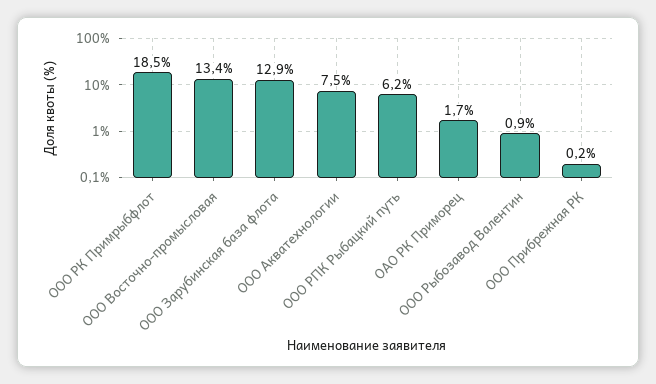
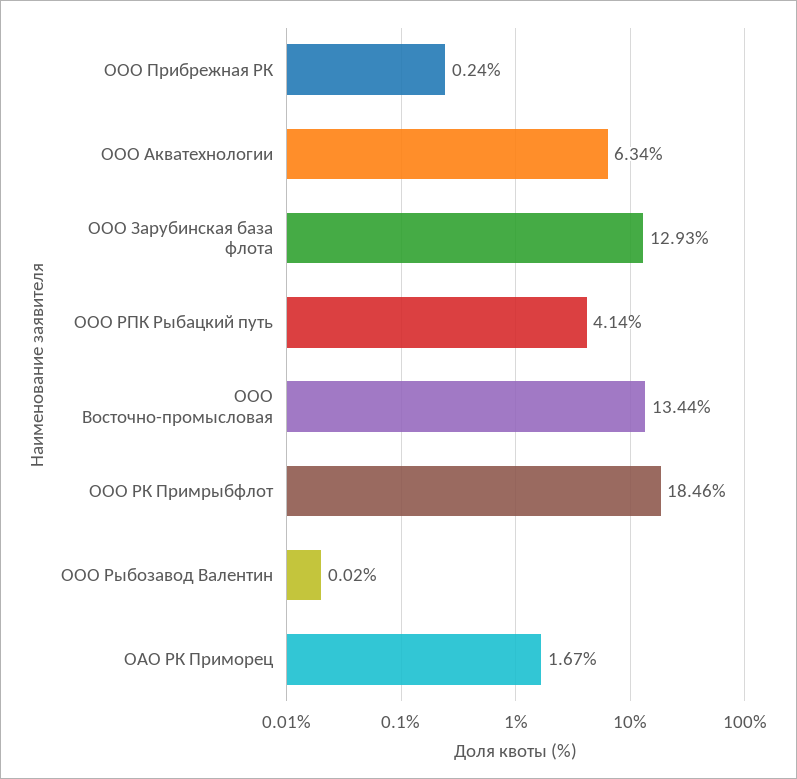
  {
    "ООО РК Примрыбфлот": 18.46,
    "ООО Восточно-промысловая": 13.44,
    "ООО Зарубинская база флота": 12.93,
-   "ООО Акватехнологии": 7.5,
+   "ООО Акватехнологии": 6.34,
-   "ООО РПК Рыбацкий путь": 6.2,
+   "ООО РПК Рыбацкий путь": 4.14,
    "ОАО РК Приморец": 1.67,
-   "ООО Рыбозавод Валентин": 0.9,
+   "ООО Рыбозавод Валентин": 0.02,
    "ООО Прибрежная РК": 0.24
  }

